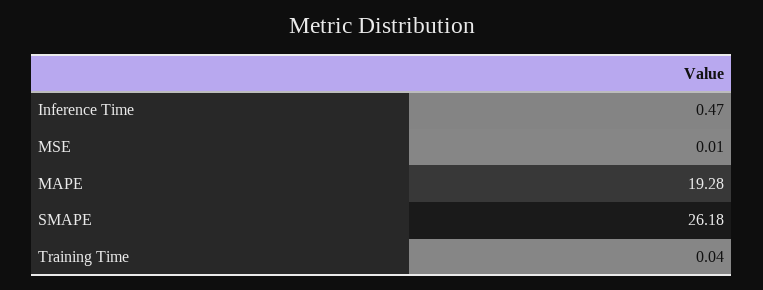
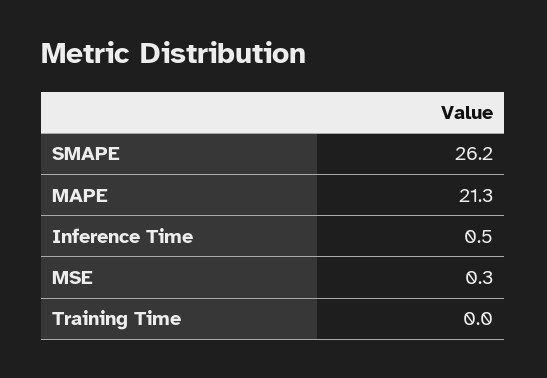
  {
    "Inference Time": 0.47,
-   "MSE": 0.01,
+   "MSE": 0.3,
-   "MAPE": 19.28,
+   "MAPE": 21.3,
    "SMAPE": 26.18,
    "Training Time": 0.04
  }

